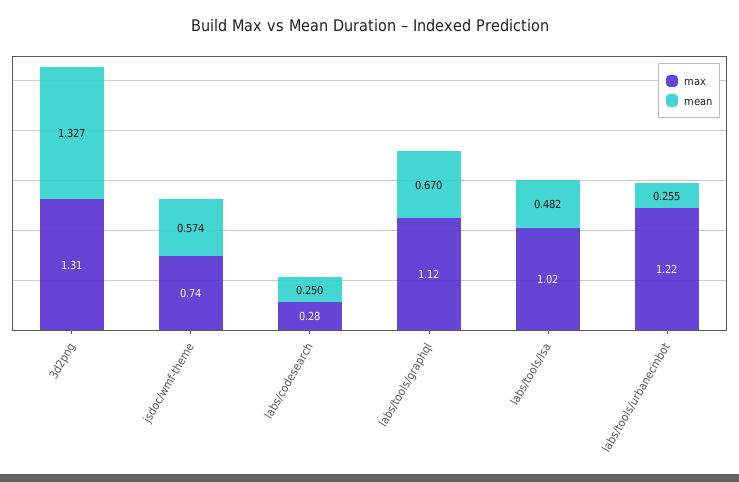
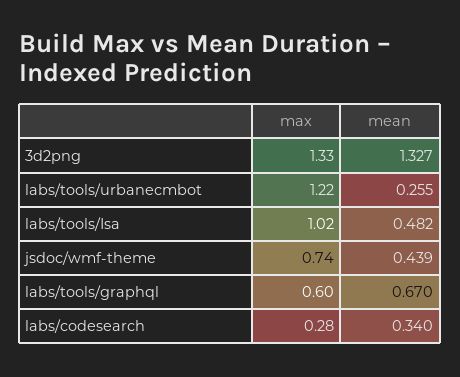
  {
    "max": {
-     "3d2png": 1.31,
+     "3d2png": 1.33,
      "jsdoc/wmf-theme": 0.74,
      "labs/codesearch": 0.28,
-     "labs/tools/graphql": 1.12,
+     "labs/tools/graphql": 0.6,
      "labs/tools/Isa": 1.02,
      "labs/tools/urbanecmbot": 1.22
    },
    "mean": {
      "3d2png": 1.327,
-     "jsdoc/wmf-theme": 0.574,
+     "jsdoc/wmf-theme": 0.439,
-     "labs/codesearch": 0.25,
+     "labs/codesearch": 0.34,
      "labs/tools/graphql": 0.67,
      "labs/tools/Isa": 0.482,
      "labs/tools/urbanecmbot": 0.255
    }
  }

